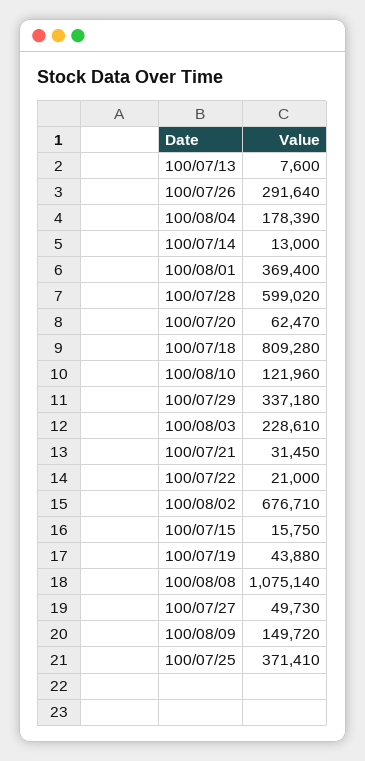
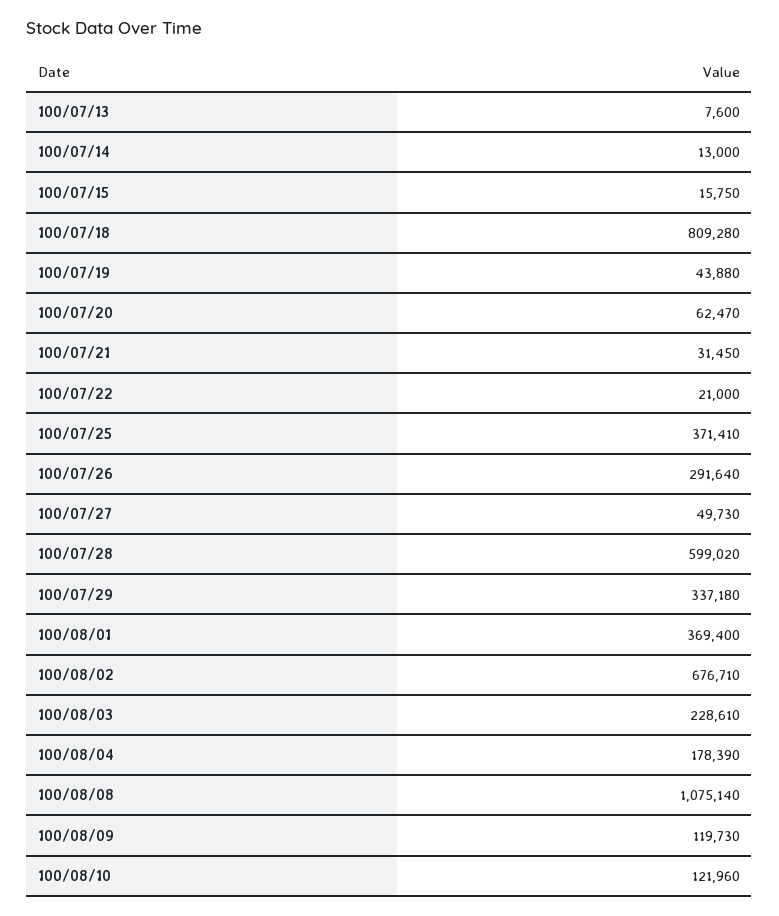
  {
    "100/07/13": 7600,
    "100/07/26": 291640,
    "100/08/04": 178390,
    "100/07/14": 13000,
    "100/08/01": 369400,
    "100/07/28": 599020,
    "100/07/20": 62470,
    "100/07/18": 809280,
    "100/08/10": 121960,
    "100/07/29": 337180,
    "100/08/03": 228610,
    "100/07/21": 31450,
    "100/07/22": 21000,
    "100/08/02": 676710,
    "100/07/15": 15750,
    "100/07/19": 43880,
    "100/08/08": 1075140,
    "100/07/27": 49730,
-   "100/08/09": 149720,
+   "100/08/09": 119730,
    "100/07/25": 371410
  }

